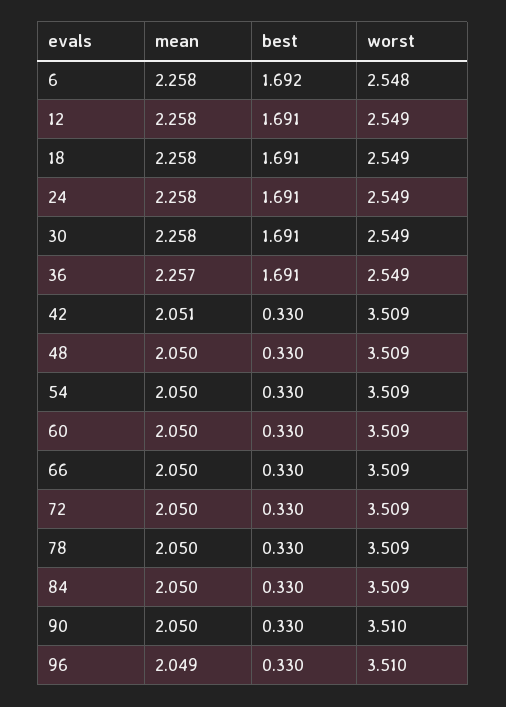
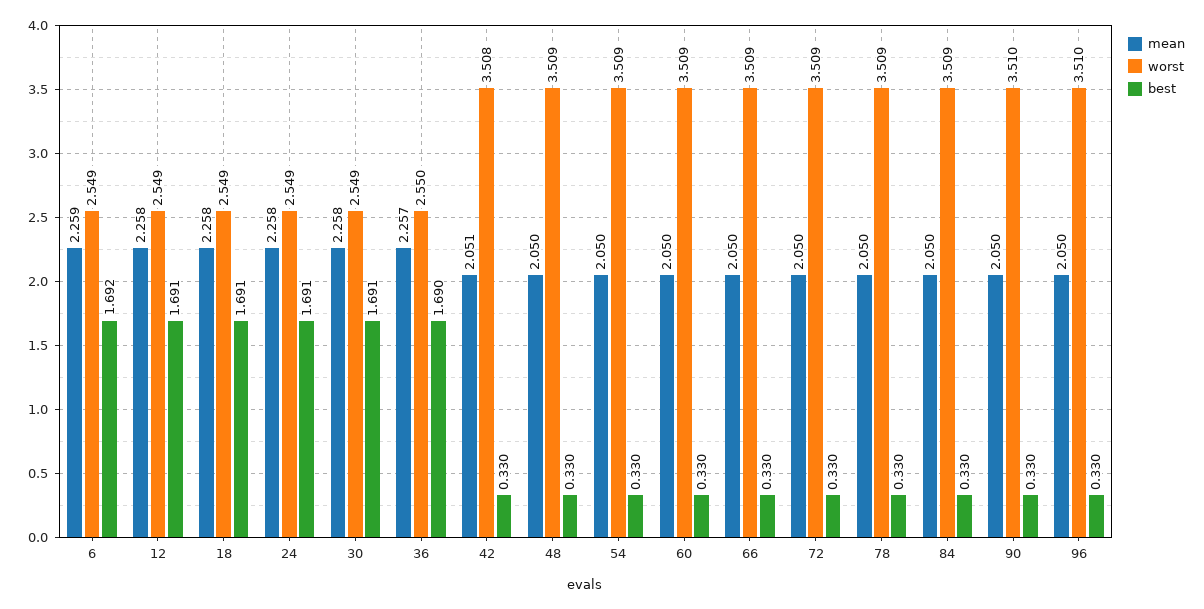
  {
    "mean": {
-     "6": 2.258,
+     "6": 2.259,
      "12": 2.258,
      "18": 2.258,
      "24": 2.258,
      "30": 2.258,
      "36": 2.257,
      "42": 2.051,
      "48": 2.05,
      "54": 2.05,
      "60": 2.05,
      "66": 2.05,
      "72": 2.05,
      "78": 2.05,
      "84": 2.05,
      "90": 2.05,
-     "96": 2.049
+     "96": 2.05
    },
    "best": {
      "6": 1.692,
      "12": 1.691,
      "18": 1.691,
      "24": 1.691,
      "30": 1.691,
-     "36": 1.691,
+     "36": 1.69,
      "42": 0.33,
      "48": 0.33,
      "54": 0.33,
      "60": 0.33,
      "66": 0.33,
      "72": 0.33,
      "78": 0.33,
      "84": 0.33,
      "90": 0.33,
      "96": 0.33
    },
    "worst": {
-     "6": 2.548,
+     "6": 2.549,
      "12": 2.549,
      "18": 2.549,
      "24": 2.549,
      "30": 2.549,
-     "36": 2.549,
+     "36": 2.55,
-     "42": 3.509,
+     "42": 3.508,
      "48": 3.509,
      "54": 3.509,
      "60": 3.509,
      "66": 3.509,
      "72": 3.509,
      "78": 3.509,
      "84": 3.509,
      "90": 3.51,
      "96": 3.51
    }
  }

